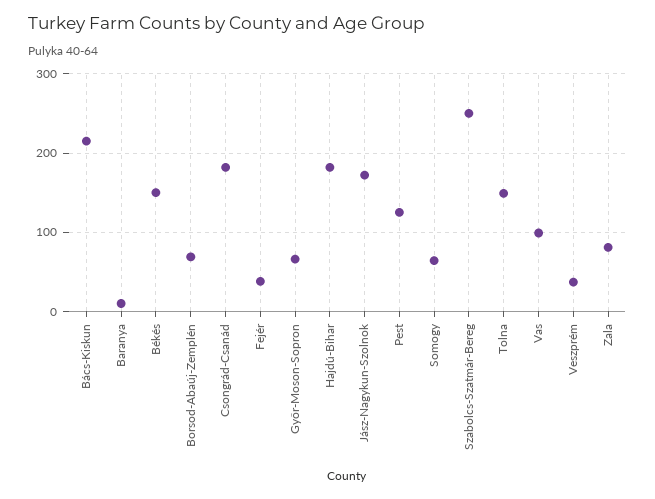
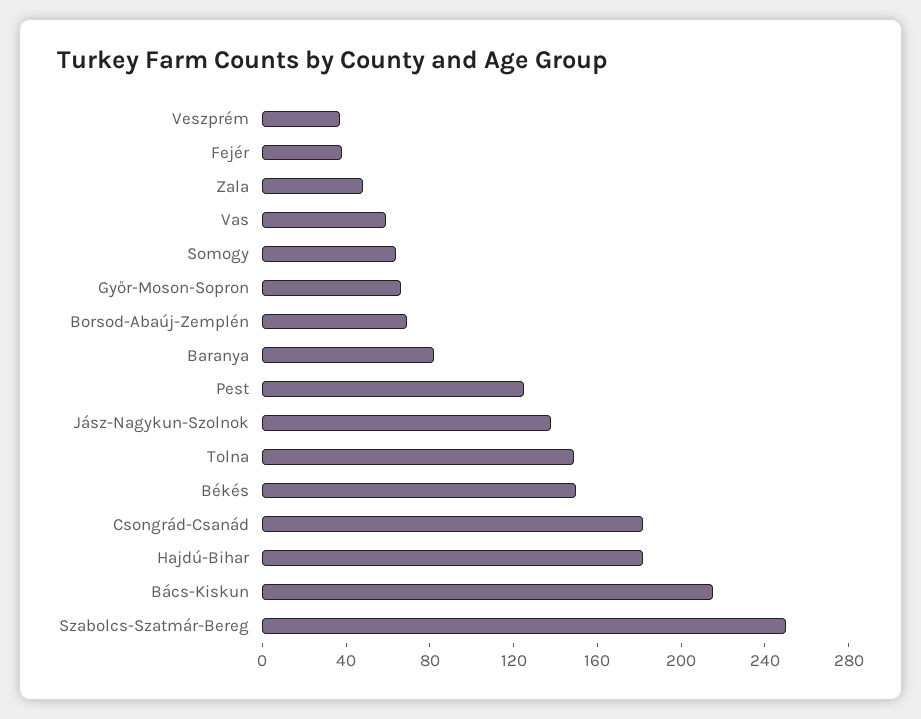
  {
    "Bács-Kiskun": 220,
-   "Baranya": 10,
+   "Baranya": 80,
    "Békés": 150,
    "Borsod-Abaúj-Zemplén": 70,
    "Csongrád-Csanád": 180,
    "Fejér": 40,
    "Győr-Moson-Sopron": 70,
    "Hajdú-Bihar": 180,
-   "Jász-Nagykun-Szolnok": 170,
+   "Jász-Nagykun-Szolnok": 140,
    "Pest": 130,
    "Somogy": 60,
    "Szabolcs-Szatmár-Bereg": 250,
    "Tolna": 150,
-   "Vas": 100,
+   "Vas": 60,
    "Veszprém": 40,
-   "Zala": 80
+   "Zala": 50
  }

